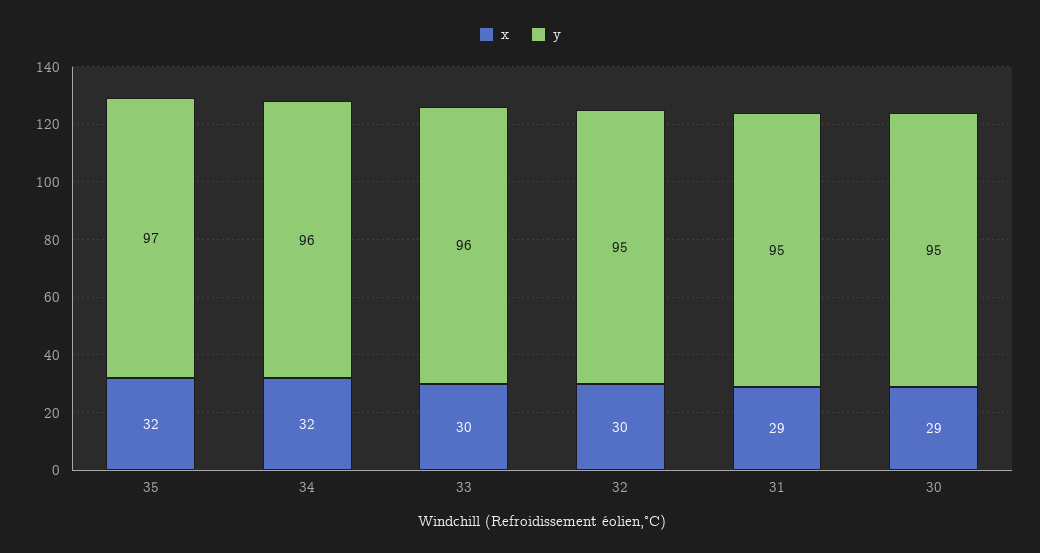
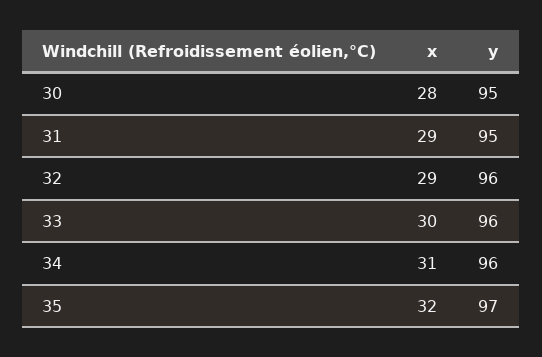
  {
    "x": {
      "35": 32,
-     "34": 32,
+     "34": 31,
      "33": 30,
-     "32": 30,
+     "32": 29,
      "31": 29,
-     "30": 29
+     "30": 28
    },
    "y": {
      "35": 97,
      "34": 96,
      "33": 96,
-     "32": 95,
+     "32": 96,
      "31": 95,
      "30": 95
    }
  }

